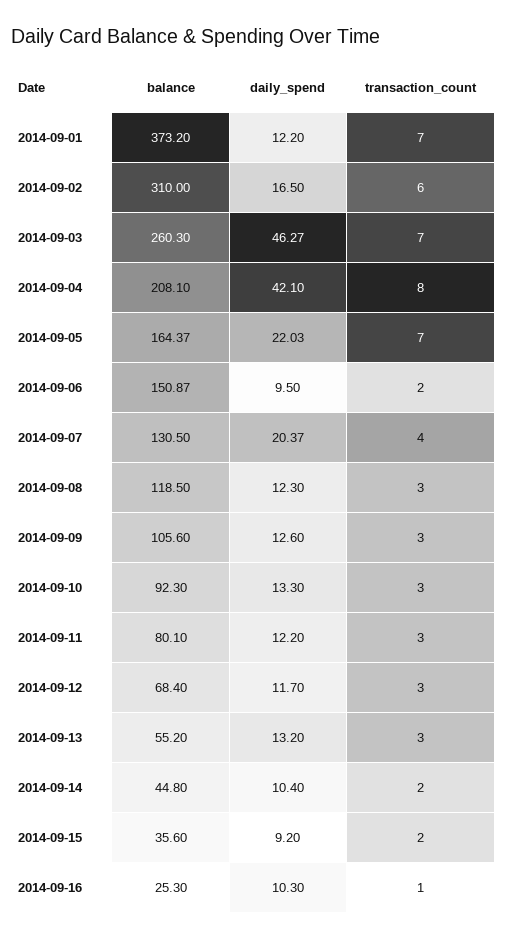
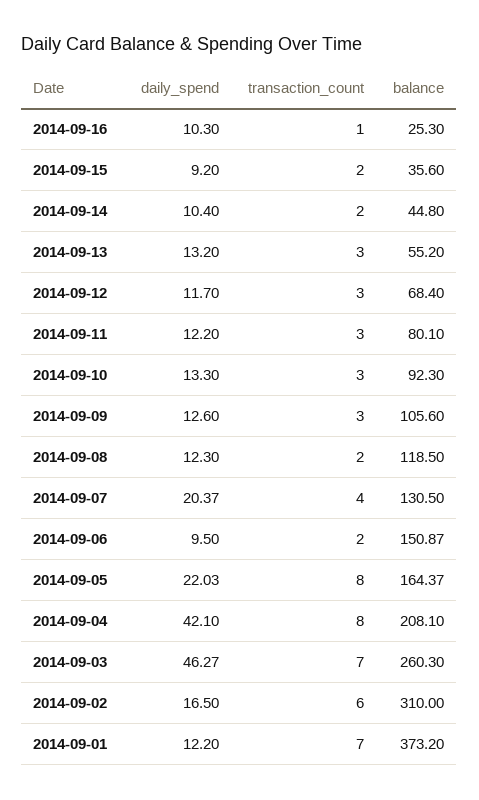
  {
    "balance": {
      "2014-09-01": 373.2,
      "2014-09-02": 310,
      "2014-09-03": 260.3,
      "2014-09-04": 208.1,
      "2014-09-05": 164.37,
      "2014-09-06": 150.87,
      "2014-09-07": 130.5,
      "2014-09-08": 118.5,
      "2014-09-09": 105.6,
      "2014-09-10": 92.3,
      "2014-09-11": 80.1,
      "2014-09-12": 68.4,
      "2014-09-13": 55.2,
      "2014-09-14": 44.8,
      "2014-09-15": 35.6,
      "2014-09-16": 25.3
    },
    "daily_spend": {
      "2014-09-01": 12.2,
      "2014-09-02": 16.5,
      "2014-09-03": 46.27,
      "2014-09-04": 42.1,
      "2014-09-05": 22.03,
      "2014-09-06": 9.5,
      "2014-09-07": 20.37,
      "2014-09-08": 12.3,
      "2014-09-09": 12.6,
      "2014-09-10": 13.3,
      "2014-09-11": 12.2,
      "2014-09-12": 11.7,
      "2014-09-13": 13.2,
      "2014-09-14": 10.4,
      "2014-09-15": 9.2,
      "2014-09-16": 10.3
    },
    "transaction_count": {
      "2014-09-01": 7,
      "2014-09-02": 6,
      "2014-09-03": 7,
      "2014-09-04": 8,
-     "2014-09-05": 7,
+     "2014-09-05": 8,
      "2014-09-06": 2,
      "2014-09-07": 4,
-     "2014-09-08": 3,
+     "2014-09-08": 2,
      "2014-09-09": 3,
      "2014-09-10": 3,
      "2014-09-11": 3,
      "2014-09-12": 3,
      "2014-09-13": 3,
      "2014-09-14": 2,
      "2014-09-15": 2,
      "2014-09-16": 1
    }
  }

